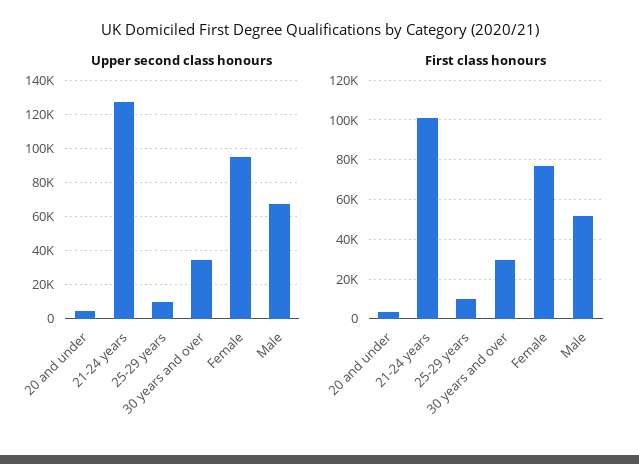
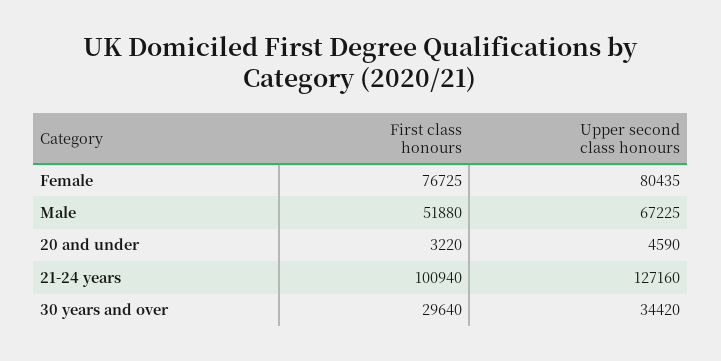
  {
    "Upper second class honours": {
      "20 and under": 4590,
      "21-24 years": 127160,
-     "25-29 years": 10000,
      "30 years and over": 34420,
-     "Female": 95000,
+     "Female": 80435,
      "Male": 67225
    },
    "First class honours": {
      "20 and under": 3220,
      "21-24 years": 100940,
-     "25-29 years": 10000,
      "30 years and over": 29640,
      "Female": 76725,
      "Male": 51880
    }
  }

